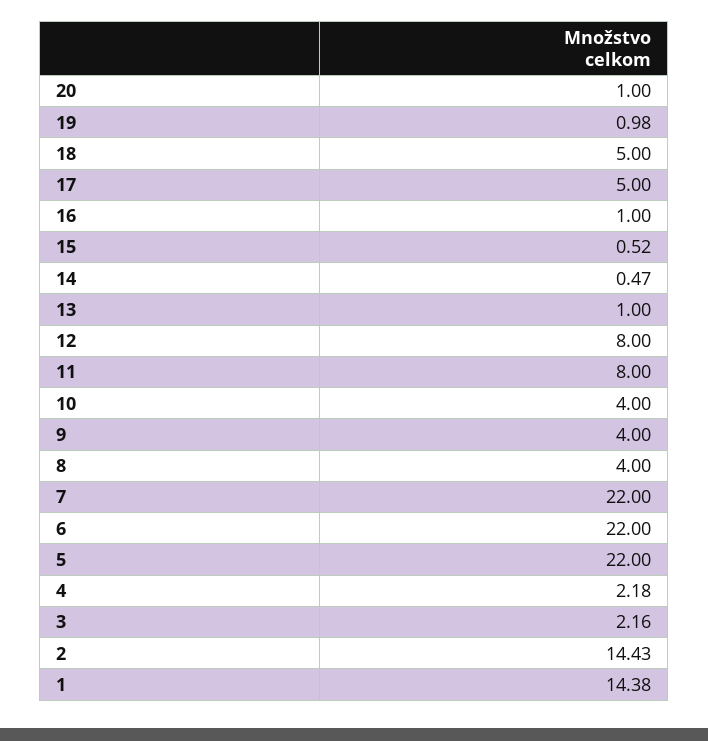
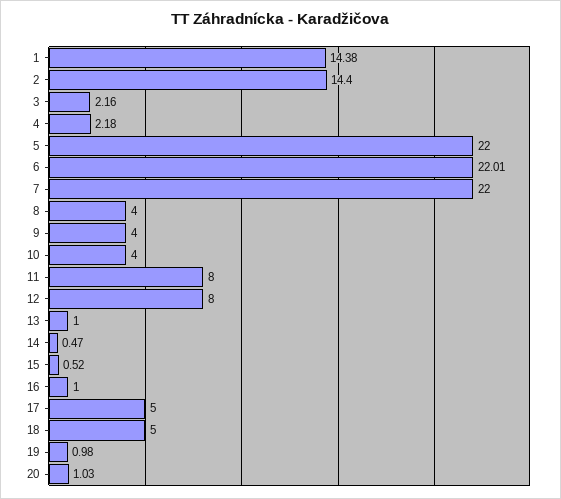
  {
-   "20": 1,
+   "20": 1.03,
    "19": 0.98,
    "18": 5,
    "17": 5,
    "16": 1,
    "15": 0.52,
    "14": 0.47,
    "13": 1,
    "12": 8,
    "11": 8,
    "10": 4,
    "9": 4,
    "8": 4,
    "7": 22,
-   "6": 22,
+   "6": 22.01,
    "5": 22,
    "4": 2.18,
    "3": 2.16,
-   "2": 14.43,
+   "2": 14.4,
    "1": 14.38
  }

